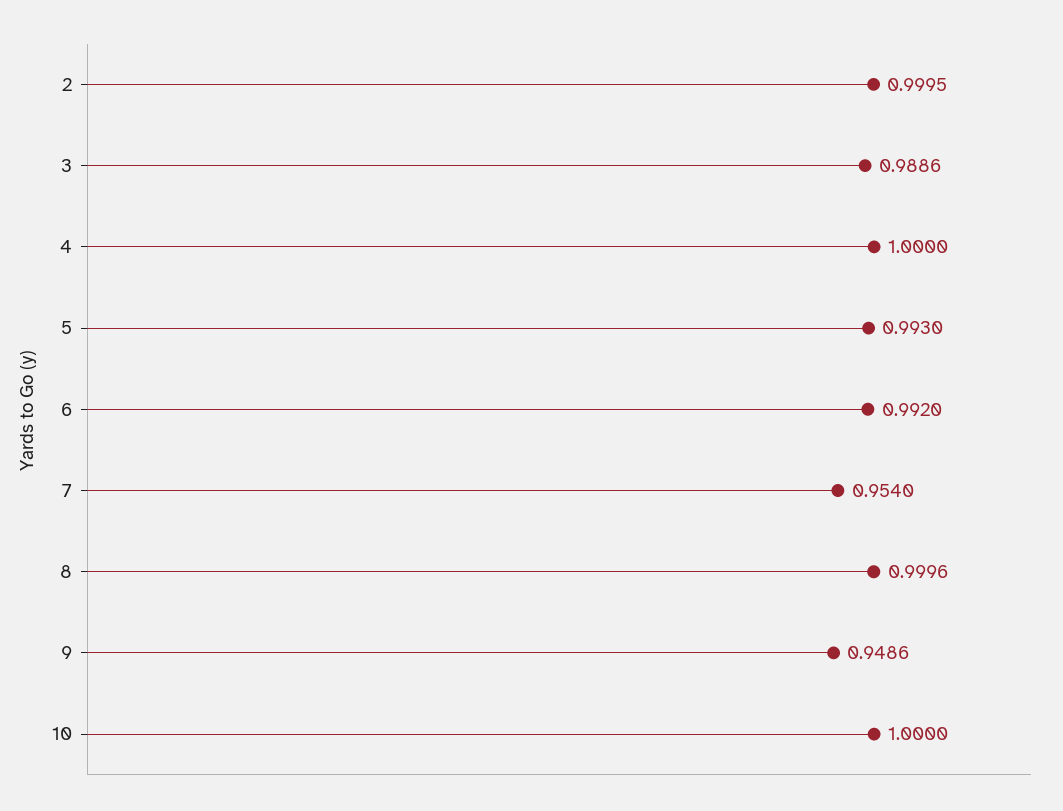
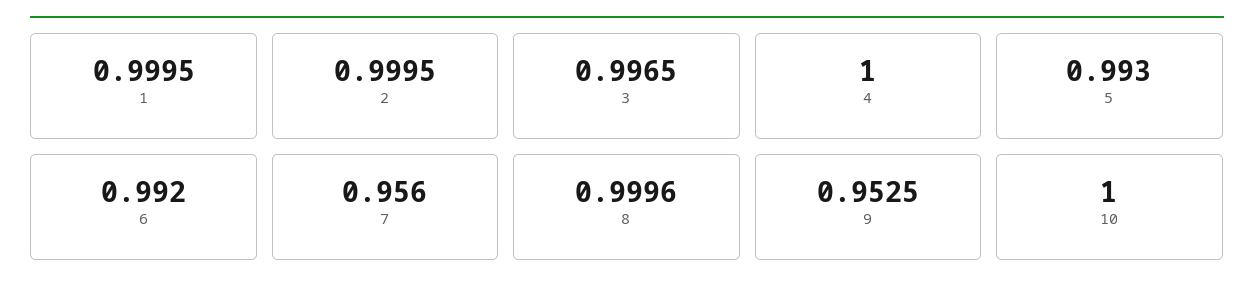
  {
    "2": 0.9995,
-   "3": 0.9886,
+   "3": 0.9965,
    "4": 1,
    "5": 0.993,
    "6": 0.992,
-   "7": 0.954,
+   "7": 0.956,
    "8": 0.9996,
-   "9": 0.9486,
+   "9": 0.9525,
-   "10": 1
+   "10": 1,
+   "1": 0.9995
  }

